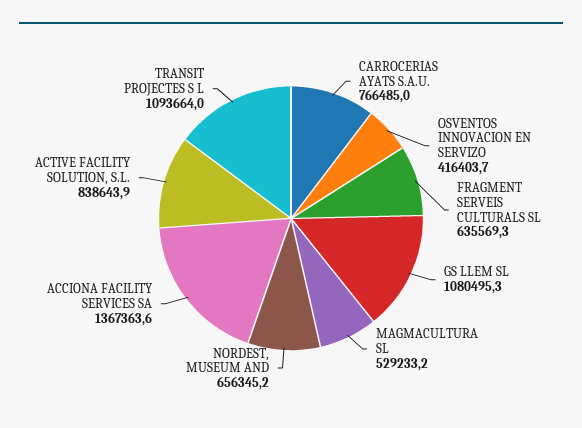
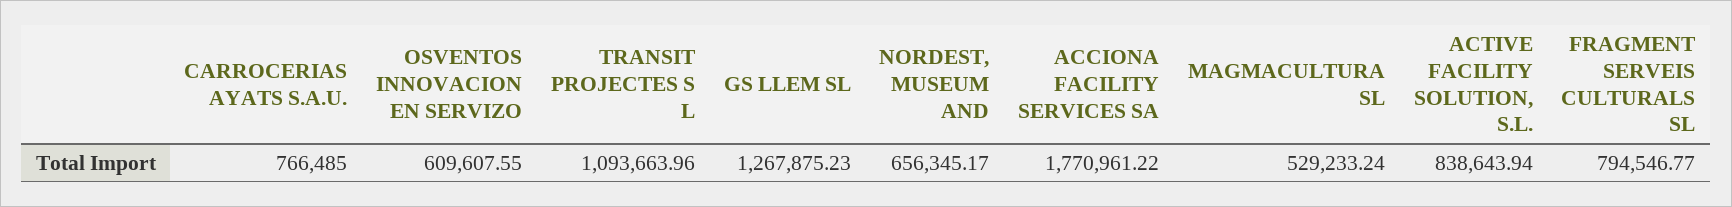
  {
    "CARROCERIAS AYATS S.A.U.": 766485,
-   "OSVENTOS INNOVACION EN SERVIZO": 416403.7,
+   "OSVENTOS INNOVACION EN SERVIZO": 609607.55,
-   "FRAGMENT SERVEIS CULTURALS SL": 635569.3,
+   "FRAGMENT SERVEIS CULTURALS SL": 794546.77,
-   "GS LLEM SL": 1080495.3,
+   "GS LLEM SL": 1267875.23,
    "MAGMACULTURA SL": 529233.24,
    "NORDEST, MUSEUM AND": 656345.17,
-   "ACCIONA FACILITY SERVICES SA": 1367363.6,
+   "ACCIONA FACILITY SERVICES SA": 1770961.22,
    "ACTIVE FACILITY SOLUTION, S.L.": 838643.94,
    "TRANSIT PROJECTES S L": 1093663.96
  }

